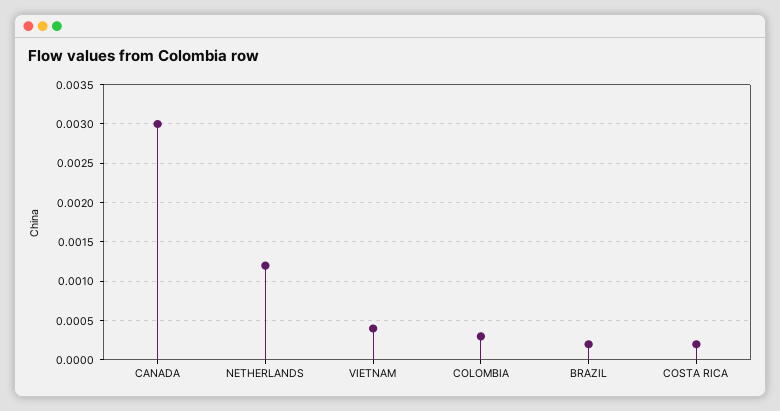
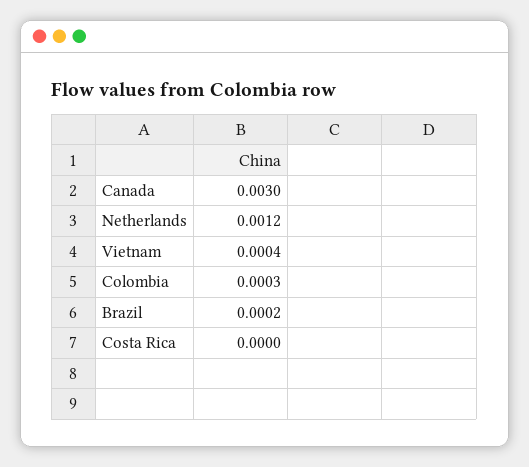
  {
    "CANADA": 0.003,
    "NETHERLANDS": 0.0012,
    "VIETNAM": 0.0004,
    "COLOMBIA": 0.0003,
    "BRAZIL": 0.0002,
-   "COSTA RICA": 0.0002
+   "COSTA RICA": 0
  }

